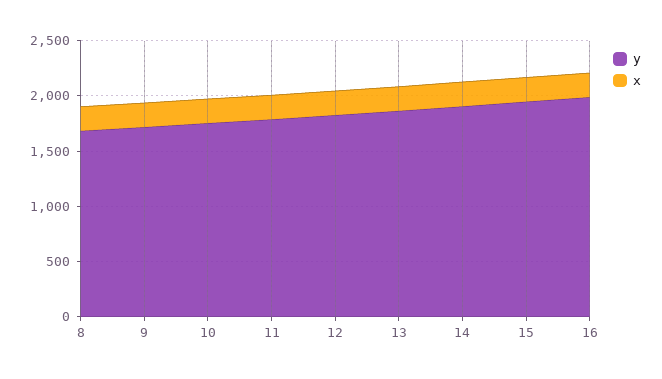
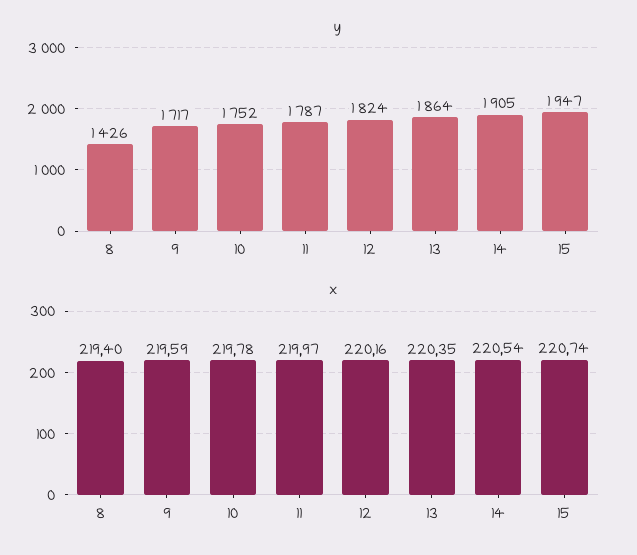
  {
    "y": {
-     "8": 1700,
+     "8": 1426,
      "9": 1717,
      "10": 1752,
      "11": 1787,
      "12": 1824,
      "13": 1864,
      "14": 1905,
-     "15": 1947,
+     "15": 1947
-     "16": 2000
    },
    "x": {
      "8": 219.4,
      "9": 219.59,
      "10": 219.78,
      "11": 219.97,
      "12": 220.16,
      "13": 220.35,
      "14": 220.54,
-     "15": 220.74,
+     "15": 220.74
-     "16": 200
    }
  }

